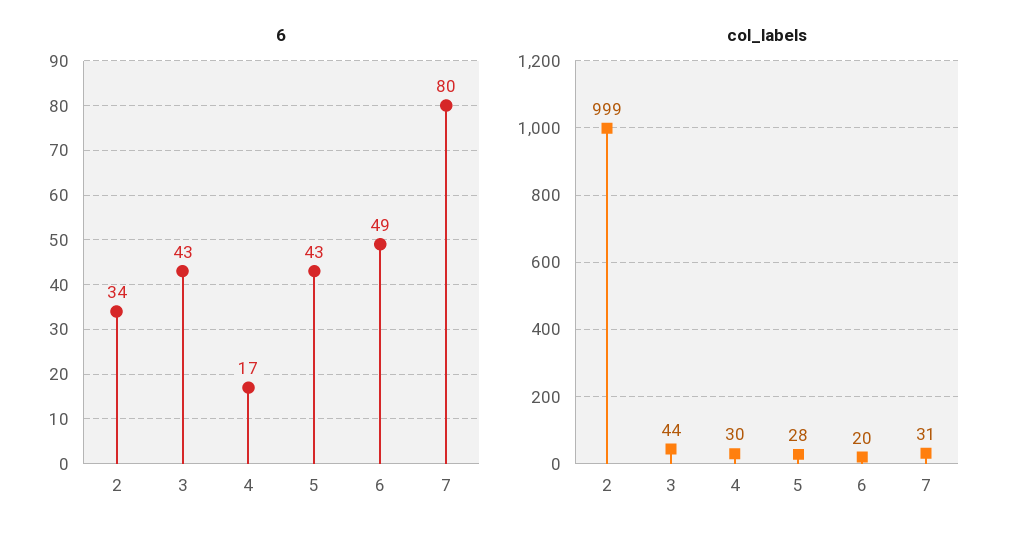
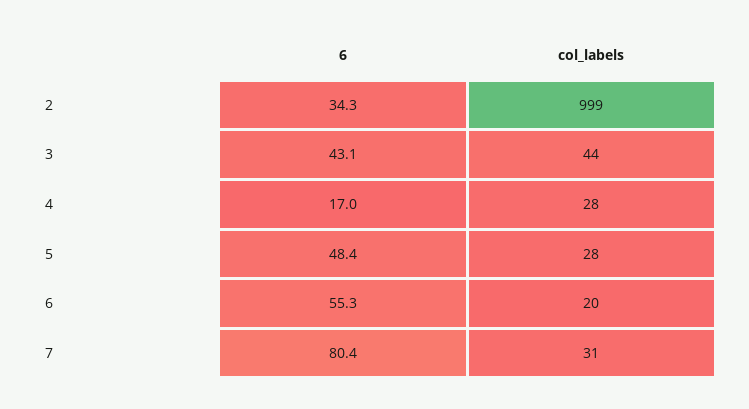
  {
    "6": {
      "2": 34.3,
      "3": 43.1,
      "4": 17,
-     "5": 43,
+     "5": 48.4,
-     "6": 49,
+     "6": 55.3,
      "7": 80.4
    },
    "col_labels": {
      "2": 999,
      "3": 44,
-     "4": 30,
+     "4": 28,
      "5": 28,
      "6": 20,
      "7": 31
    }
  }

